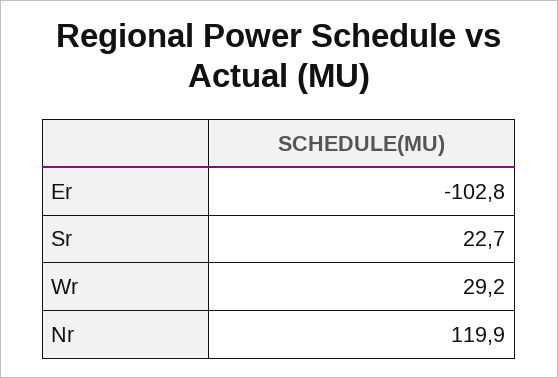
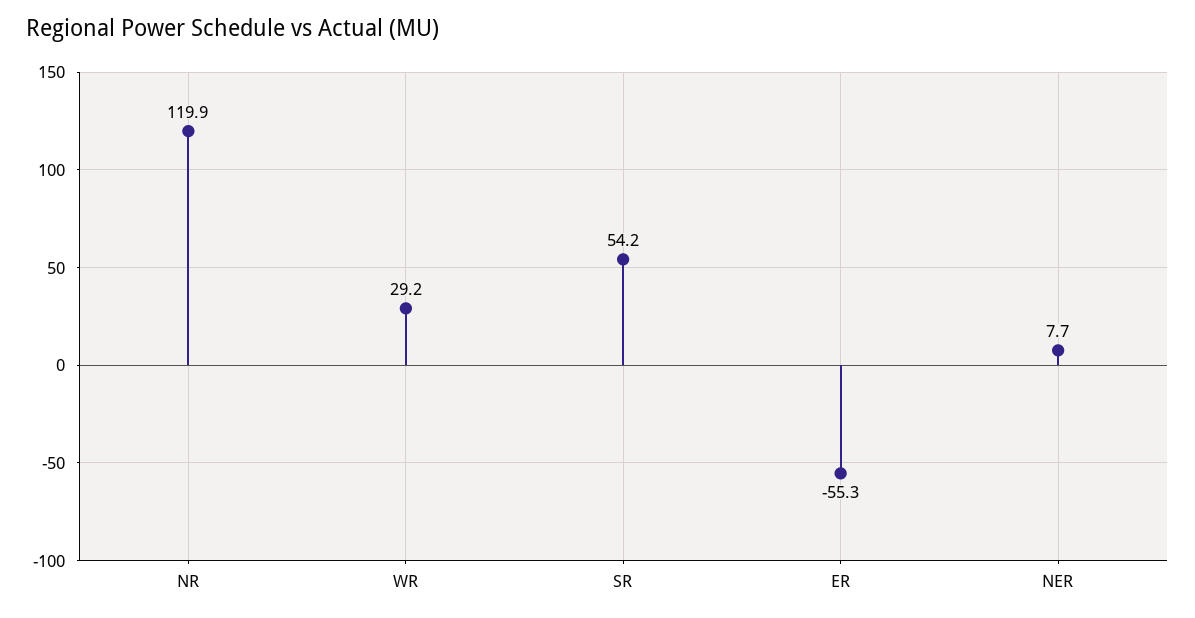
  {
-   "Er": -102.8,
+   "Er": -55.3,
-   "Sr": 22.7,
+   "Sr": 54.2,
    "Wr": 29.2,
-   "Nr": 119.9
+   "Nr": 119.9,
+   "NER": 7.7
  }

